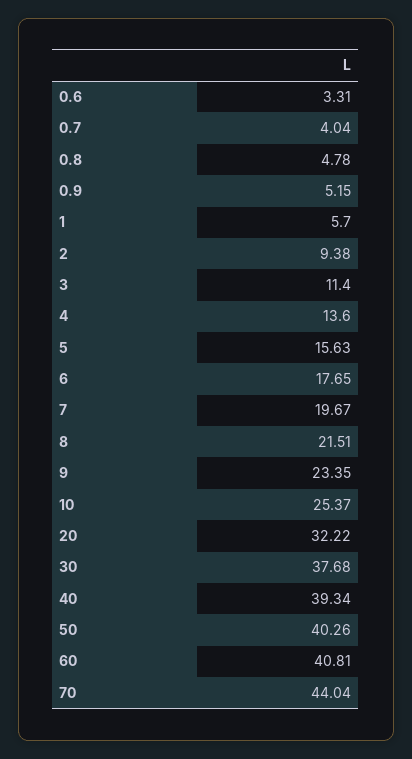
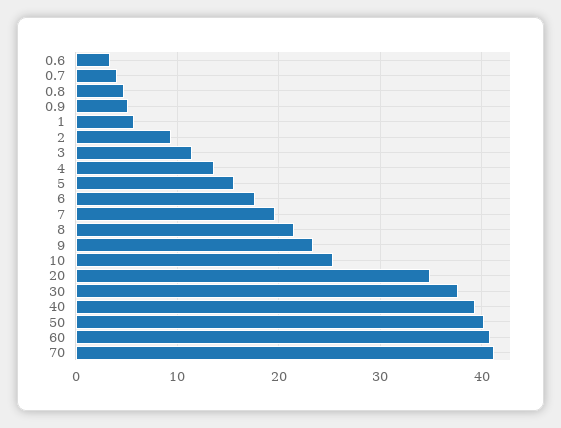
  {
    "0.6": 3.31,
    "0.7": 4.04,
    "0.8": 4.78,
    "0.9": 5.15,
    "1": 5.7,
    "2": 9.38,
    "3": 11.4,
    "4": 13.6,
    "5": 15.63,
    "6": 17.65,
    "7": 19.67,
    "8": 21.51,
    "9": 23.35,
    "10": 25.37,
-   "20": 32.22,
+   "20": 35,
    "30": 37.68,
    "40": 39.34,
    "50": 40.26,
    "60": 40.81,
-   "70": 44.04
+   "70": 41
  }

